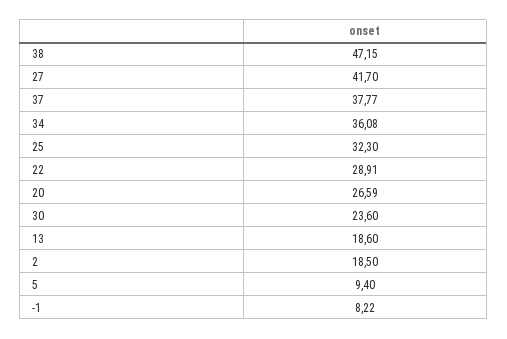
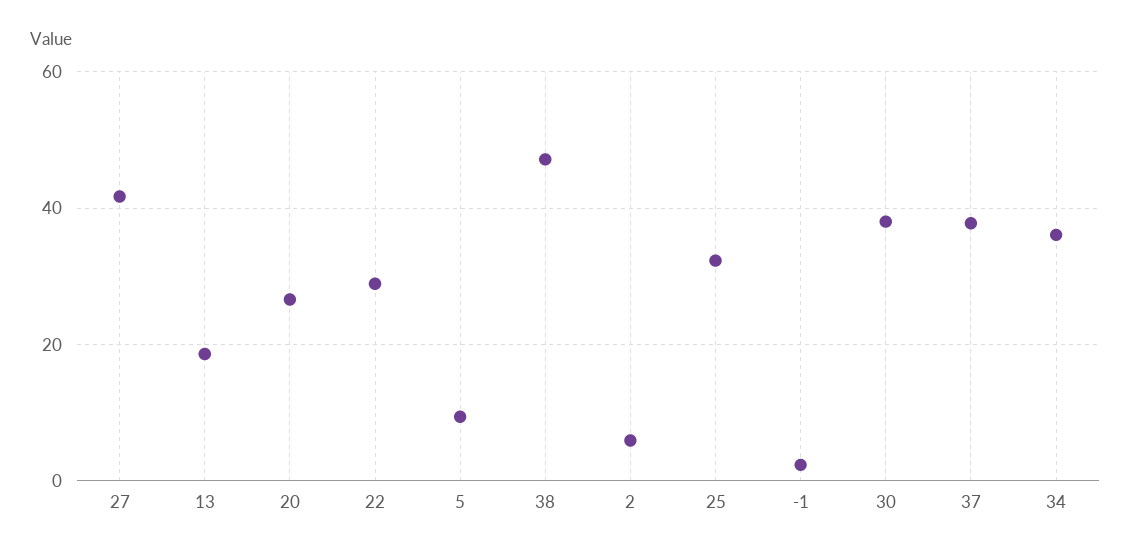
  {
    "38": 47.15,
    "27": 41.7,
    "37": 37.77,
    "34": 36.08,
    "25": 32.3,
    "22": 28.91,
    "20": 26.59,
-   "30": 23.6,
+   "30": 38,
    "13": 18.6,
-   "2": 18.5,
+   "2": 6,
    "5": 9.4,
-   "-1": 8.22
+   "-1": 2
  }

